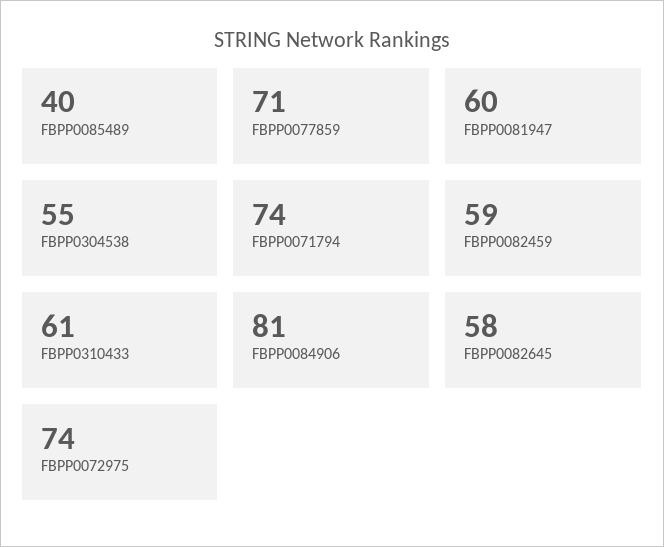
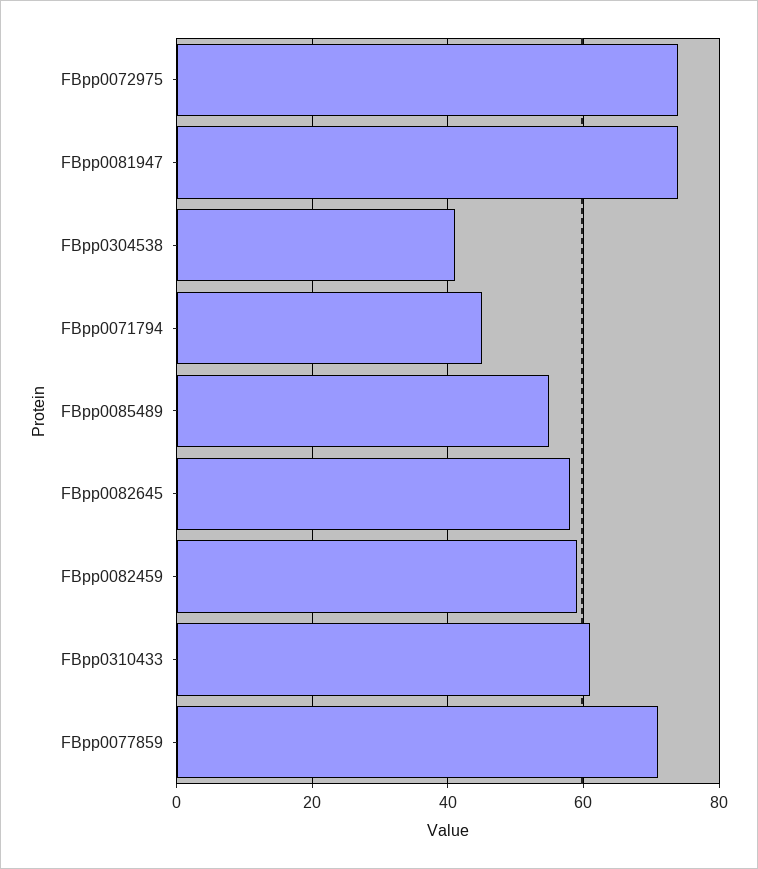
  {
-   "FBPP0085489": 40,
+   "FBPP0085489": 55,
    "FBPP0077859": 71,
-   "FBPP0081947": 60,
+   "FBPP0081947": 75,
-   "FBPP0304538": 55,
+   "FBPP0304538": 40,
-   "FBPP0071794": 74,
+   "FBPP0071794": 45,
    "FBPP0082459": 59,
    "FBPP0310433": 61,
-   "FBPP0084906": 81,
    "FBPP0082645": 58,
    "FBPP0072975": 74
  }

